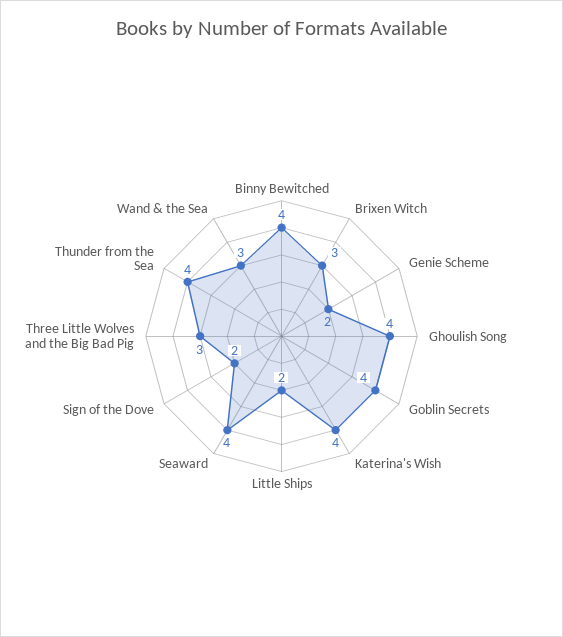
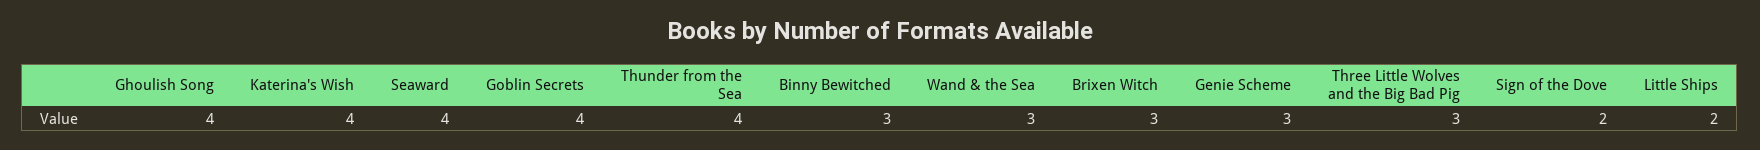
  {
-   "Binny Bewitched": 4,
+   "Binny Bewitched": 3,
    "Brixen Witch": 3,
-   "Genie Scheme": 2,
+   "Genie Scheme": 3,
    "Ghoulish Song": 4,
    "Goblin Secrets": 4,
    "Katerina's Wish": 4,
    "Little Ships": 2,
    "Seaward": 4,
    "Sign of the Dove": 2,
    "Three Little Wolves and the Big Bad Pig": 3,
    "Thunder from the Sea": 4,
    "Wand & the Sea": 3
  }

